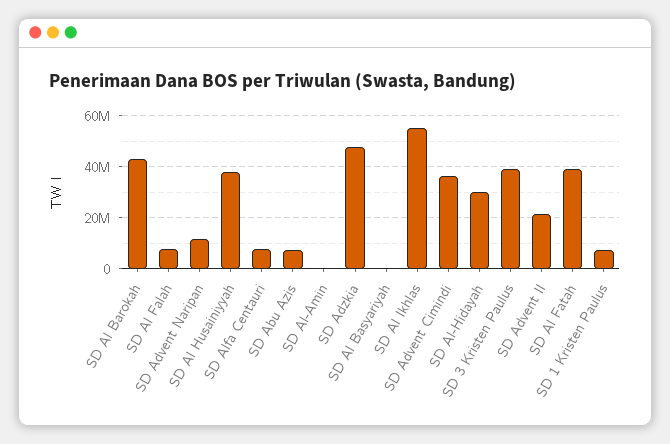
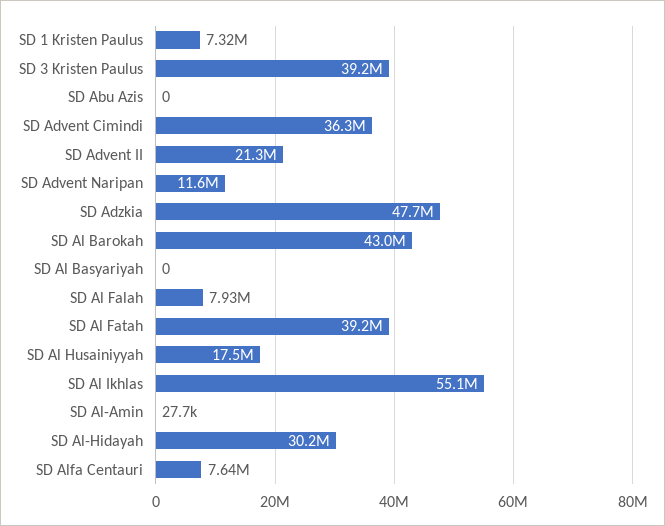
  {
    "SD Al Barokah": 43000000,
    "SD Al Falah": 7930000,
    "SD Advent Naripan": 11600000,
-   "SD Al Husainiyyah": 37500000,
+   "SD Al Husainiyyah": 17500000,
    "SD Alfa Centauri": 7640000,
-   "SD Abu Azis": 7500000,
+   "SD Abu Azis": 0,
    "SD Al-Amin": 27700,
    "SD Adzkia": 47700000,
    "SD Al Basyariyah": 0,
    "SD Al Ikhlas": 55100000,
    "SD Advent Cimindi": 36300000,
    "SD Al-Hidayah": 30200000,
    "SD 3 Kristen Paulus": 39200000,
    "SD Advent II": 21300000,
    "SD Al Fatah": 39200000,
    "SD 1 Kristen Paulus": 7320000
  }

